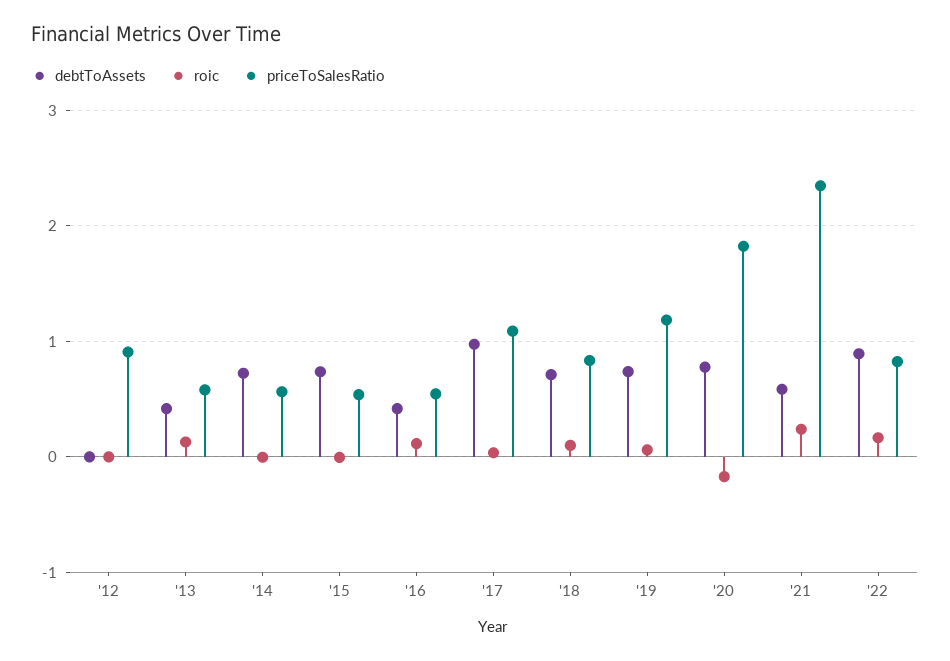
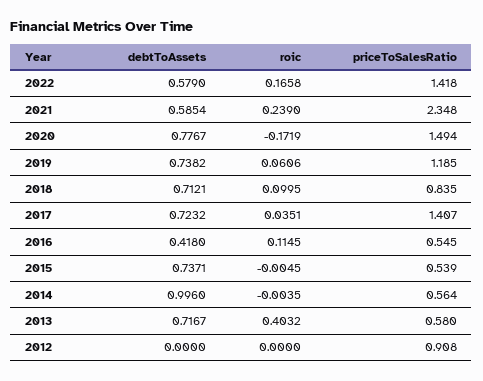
  {
    "debtToAssets": {
      "'12": 0,
-     "'13": 0.4,
+     "'13": 0.7167,
-     "'14": 0.7,
+     "'14": 0.996,
      "'15": 0.7371,
      "'16": 0.418,
-     "'17": 1,
+     "'17": 0.7232,
      "'18": 0.7121,
      "'19": 0.7382,
      "'20": 0.7767,
      "'21": 0.5854,
-     "'22": 0.9
+     "'22": 0.579
    },
    "roic": {
      "'12": 0,
-     "'13": 0.1,
+     "'13": 0.4032,
      "'14": -0.0035,
      "'15": -0.0045,
      "'16": 0.1145,
      "'17": 0.0351,
      "'18": 0.0995,
      "'19": 0.0606,
      "'20": -0.1719,
      "'21": 0.239,
      "'22": 0.1658
    },
    "priceToSalesRatio": {
      "'12": 0.908,
      "'13": 0.58,
      "'14": 0.564,
      "'15": 0.539,
      "'16": 0.545,
-     "'17": 1.1,
+     "'17": 1.407,
      "'18": 0.835,
      "'19": 1.185,
-     "'20": 1.8,
+     "'20": 1.494,
      "'21": 2.348,
-     "'22": 0.8
+     "'22": 1.418
    }
  }

